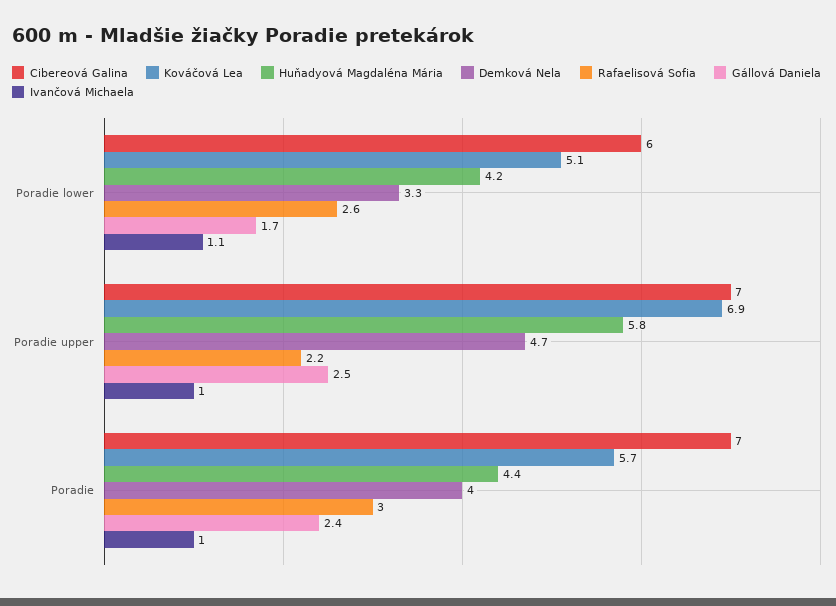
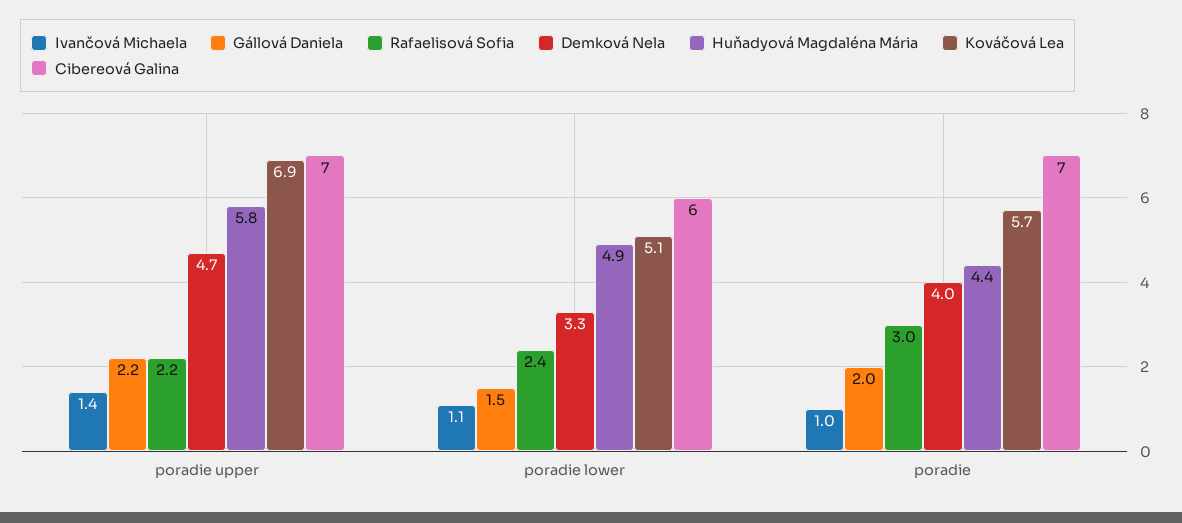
  {
    "Cibereová Galina": {
      "Poradie lower": 6,
      "Poradie upper": 7,
      "Poradie": 7
    },
    "Kováčová Lea": {
      "Poradie lower": 5.1,
      "Poradie upper": 6.9,
      "Poradie": 5.7
    },
    "Huňadyová Magdaléna Mária": {
-     "Poradie lower": 4.2,
+     "Poradie lower": 4.9,
      "Poradie upper": 5.8,
      "Poradie": 4.4
    },
    "Demková Nela": {
      "Poradie lower": 3.3,
      "Poradie upper": 4.7,
      "Poradie": 4
    },
    "Rafaelisová Sofia": {
-     "Poradie lower": 2.6,
+     "Poradie lower": 2.4,
      "Poradie upper": 2.2,
      "Poradie": 3
    },
    "Gállová Daniela": {
-     "Poradie lower": 1.7,
+     "Poradie lower": 1.5,
-     "Poradie upper": 2.5,
+     "Poradie upper": 2.2,
-     "Poradie": 2.4
+     "Poradie": 2
    },
    "Ivančová Michaela": {
      "Poradie lower": 1.1,
-     "Poradie upper": 1,
+     "Poradie upper": 1.4,
      "Poradie": 1
    }
  }

